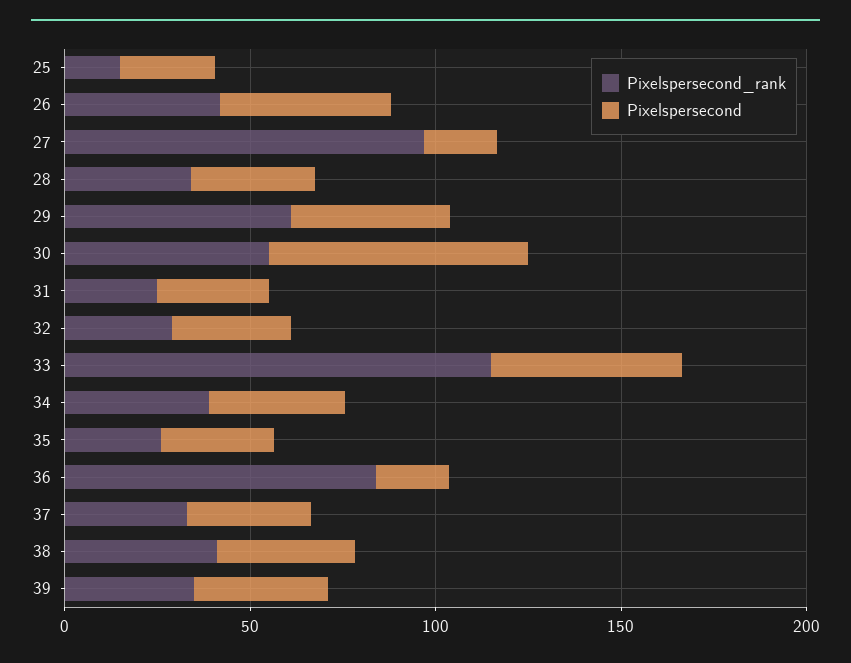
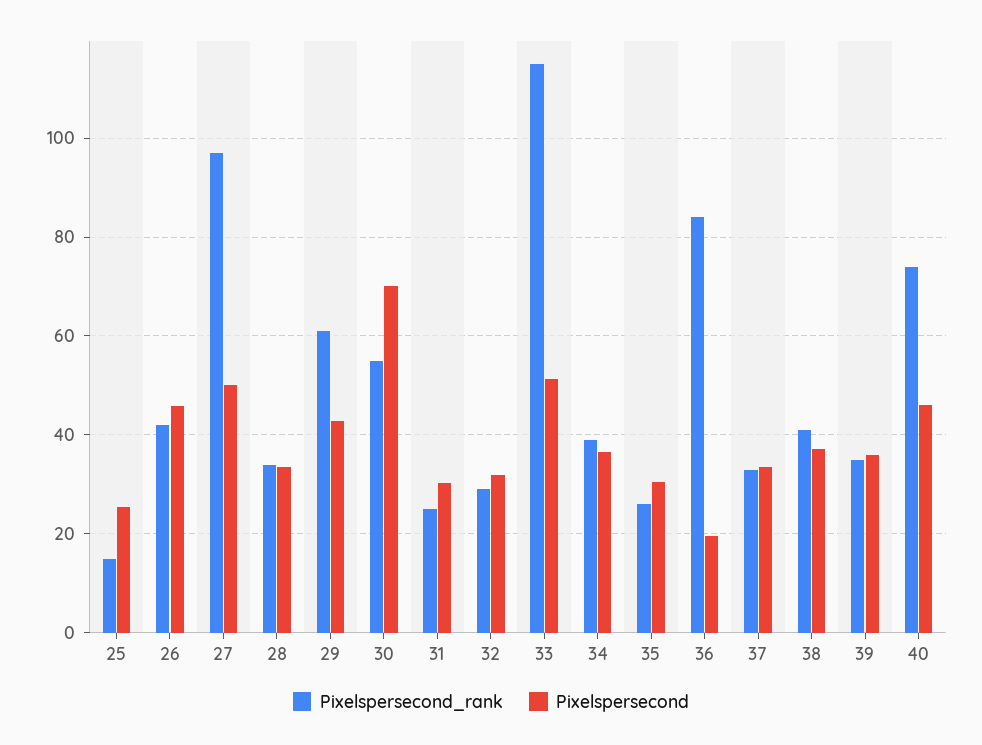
  {
    "Pixelspersecond_rank": {
      "25": 16,
      "26": 42,
      "27": 98,
      "28": 34,
      "29": 62,
      "30": 56,
      "31": 26,
      "32": 30,
      "33": 116,
      "34": 40,
      "35": 26,
      "36": 84,
      "37": 34,
      "38": 42,
-     "39": 36
+     "39": 36,
+     "40": 74
    },
    "Pixelspersecond": {
      "25": 26,
      "26": 46,
-     "27": 20,
+     "27": 50,
      "28": 34,
      "29": 42,
      "30": 70,
      "31": 30,
      "32": 32,
      "33": 52,
      "34": 36,
      "35": 30,
      "36": 20,
      "37": 34,
      "38": 38,
-     "39": 36
+     "39": 36,
+     "40": 46
    }
  }

